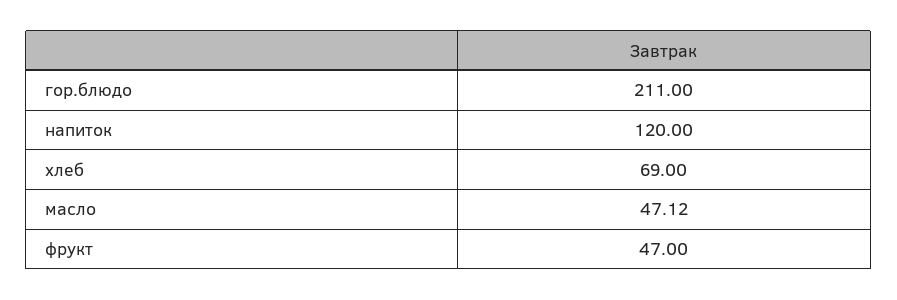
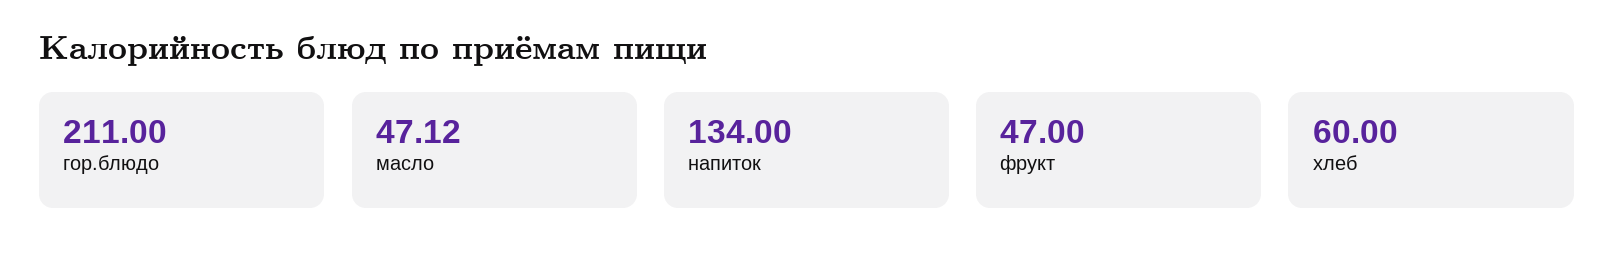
  {
    "гор.блюдо": 211,
-   "напиток": 120,
+   "напиток": 134,
-   "хлеб": 69,
+   "хлеб": 60,
    "масло": 47.12,
    "фрукт": 47
  }

